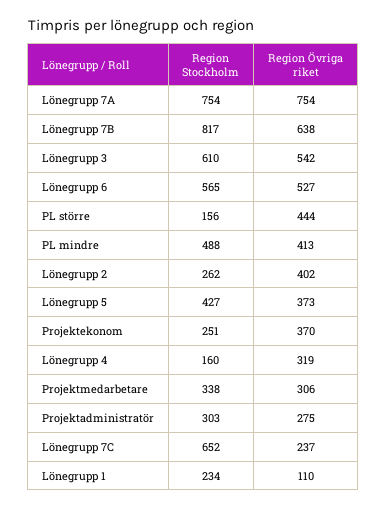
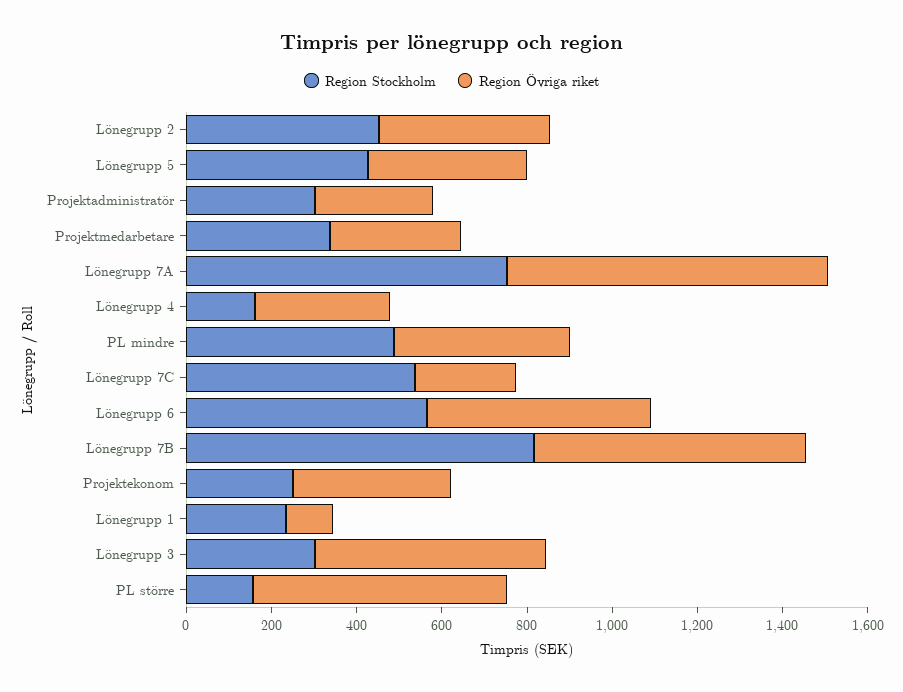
  {
    "Region Stockholm": {
      "Lönegrupp 7A": 754,
      "Lönegrupp 7B": 817,
-     "Lönegrupp 3": 610,
+     "Lönegrupp 3": 300,
      "Lönegrupp 6": 565,
      "PL större": 156,
      "PL mindre": 488,
-     "Lönegrupp 2": 262,
+     "Lönegrupp 2": 450,
      "Lönegrupp 5": 427,
      "Projektekonom": 251,
      "Lönegrupp 4": 160,
      "Projektmedarbetare": 338,
      "Projektadministratör": 303,
-     "Lönegrupp 7C": 652,
+     "Lönegrupp 7C": 550,
      "Lönegrupp 1": 234
    },
    "Region Övriga riket": {
      "Lönegrupp 7A": 754,
      "Lönegrupp 7B": 638,
      "Lönegrupp 3": 542,
      "Lönegrupp 6": 527,
-     "PL större": 444,
+     "PL större": 600,
      "PL mindre": 413,
      "Lönegrupp 2": 402,
      "Lönegrupp 5": 373,
      "Projektekonom": 370,
      "Lönegrupp 4": 319,
      "Projektmedarbetare": 306,
      "Projektadministratör": 275,
      "Lönegrupp 7C": 237,
      "Lönegrupp 1": 110
    }
  }

